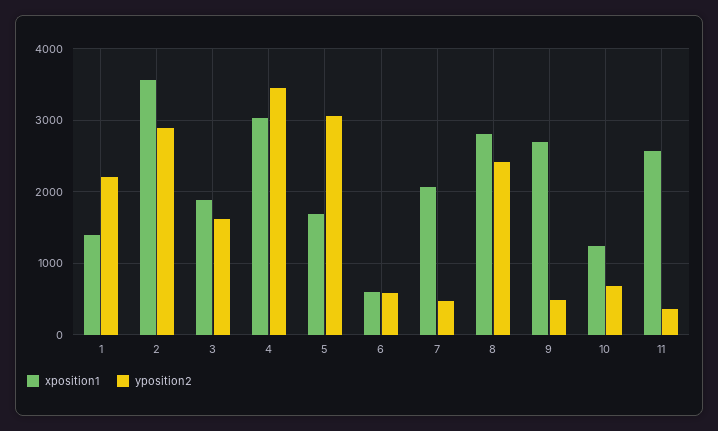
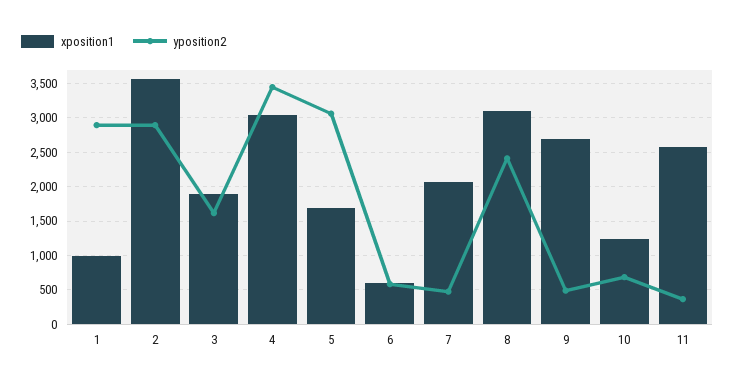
  {
    "xposition1": {
-     "1": 1400,
+     "1": 1000,
      "2": 3600,
      "3": 1900,
      "4": 3000,
      "5": 1700,
      "6": 600,
      "7": 2100,
-     "8": 2800,
+     "8": 3100,
      "9": 2700,
      "10": 1200,
      "11": 2600
    },
    "yposition2": {
-     "1": 2200,
+     "1": 2900,
      "2": 2900,
      "3": 1600,
      "4": 3400,
      "5": 3100,
      "6": 600,
      "7": 500,
      "8": 2400,
      "9": 500,
      "10": 700,
      "11": 400
    }
  }

